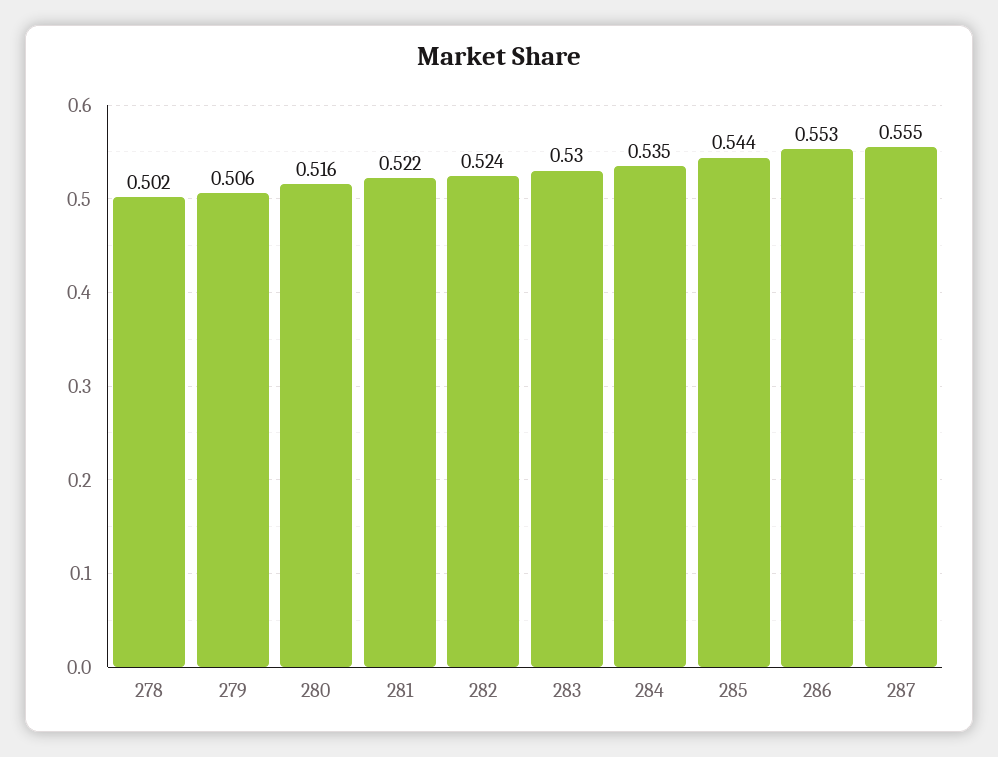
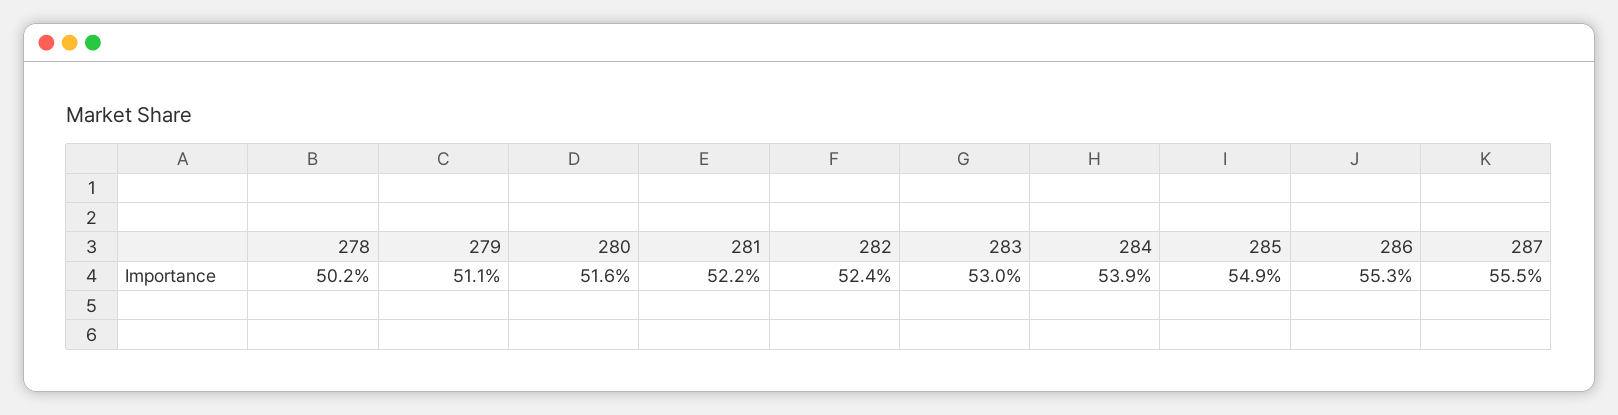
  {
    "278": 0.502,
-   "279": 0.506,
+   "279": 0.511,
    "280": 0.516,
    "281": 0.522,
    "282": 0.524,
    "283": 0.53,
-   "284": 0.535,
+   "284": 0.539,
-   "285": 0.544,
+   "285": 0.549,
    "286": 0.553,
    "287": 0.555
  }

